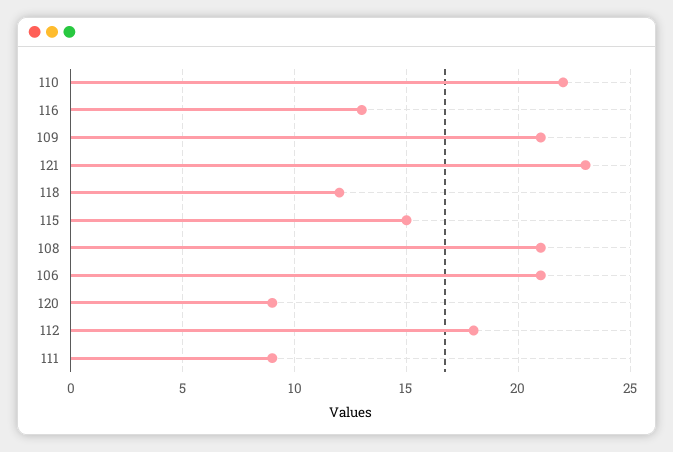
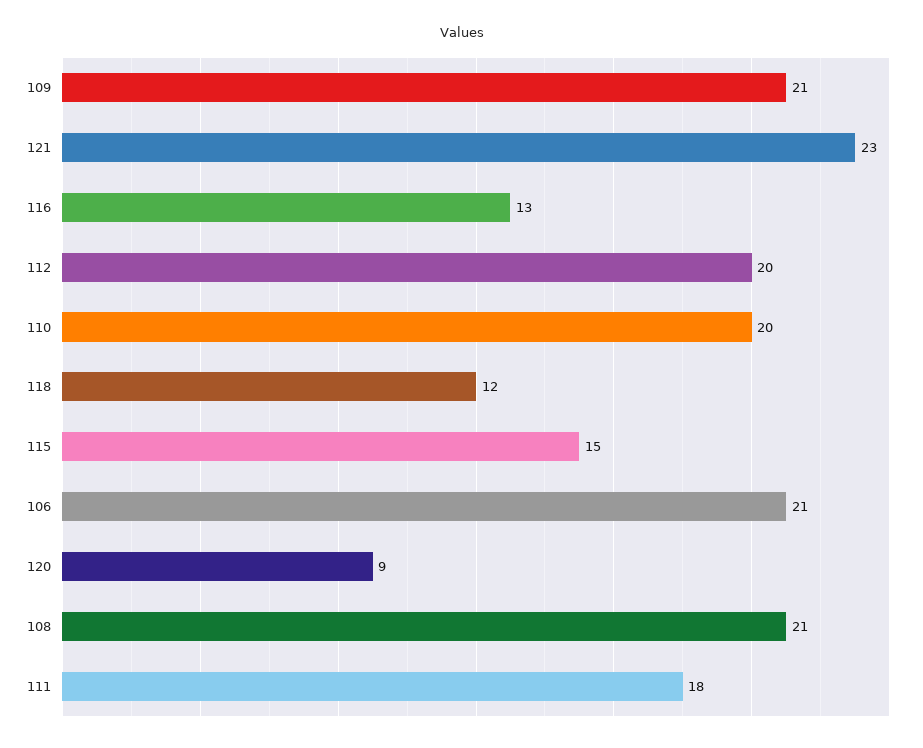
  {
-   "110": 22,
+   "110": 20,
    "116": 13,
    "109": 21,
    "121": 23,
    "118": 12,
    "115": 15,
    "108": 21,
    "106": 21,
    "120": 9,
-   "112": 18,
+   "112": 20,
-   "111": 9
+   "111": 18
  }

